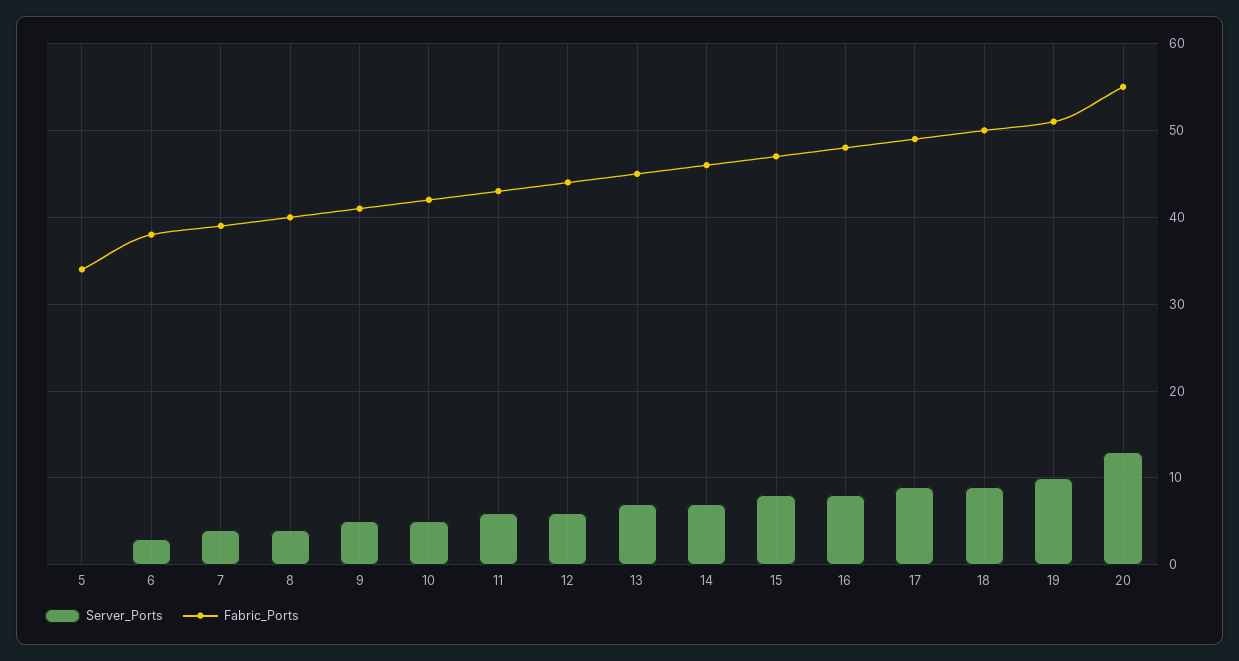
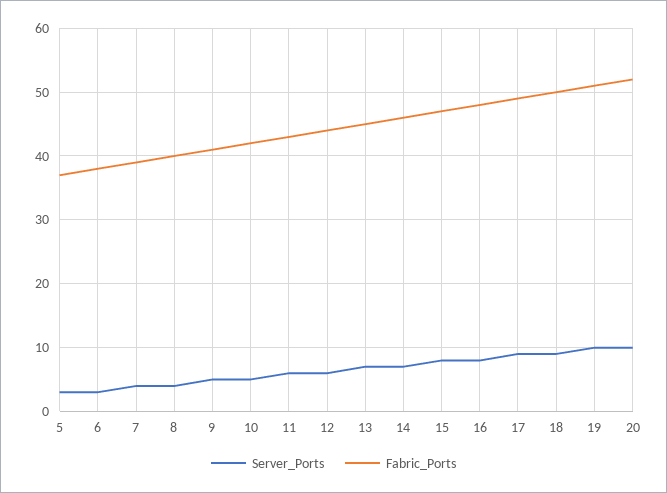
  {
    "Server_Ports": {
-     "5": 0,
+     "5": 3,
      "6": 3,
      "7": 4,
      "8": 4,
      "9": 5,
      "10": 5,
      "11": 6,
      "12": 6,
      "13": 7,
      "14": 7,
      "15": 8,
      "16": 8,
      "17": 9,
      "18": 9,
      "19": 10,
-     "20": 13
+     "20": 10
    },
    "Fabric_Ports": {
-     "5": 34,
+     "5": 37,
      "6": 38,
      "7": 39,
      "8": 40,
      "9": 41,
      "10": 42,
      "11": 43,
      "12": 44,
      "13": 45,
      "14": 46,
      "15": 47,
      "16": 48,
      "17": 49,
      "18": 50,
      "19": 51,
-     "20": 55
+     "20": 52
    }
  }

